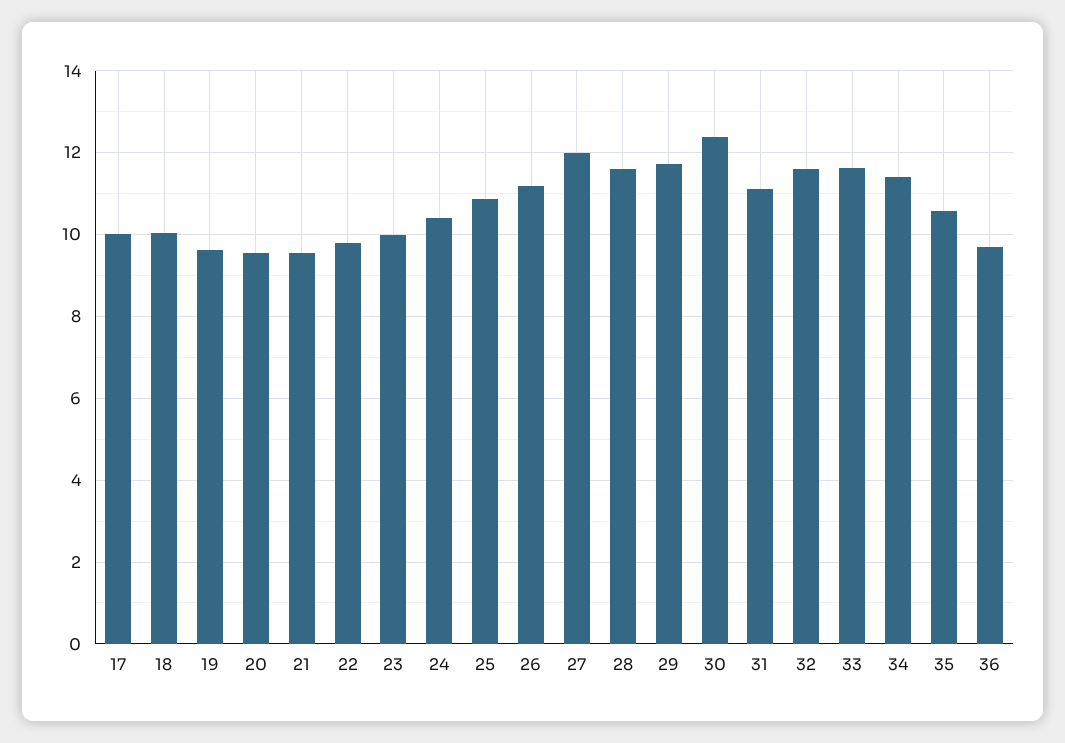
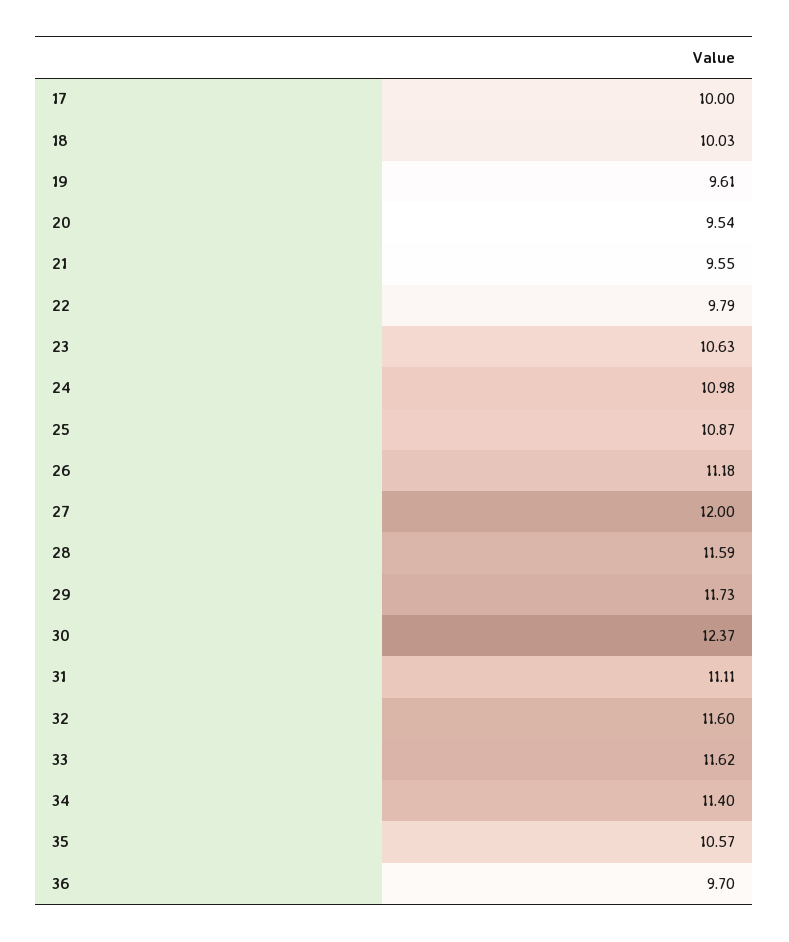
  {
    "17": 10,
    "18": 10.03,
    "19": 9.61,
    "20": 9.54,
    "21": 9.55,
    "22": 9.79,
-   "23": 10,
+   "23": 10.63,
-   "24": 10.4,
+   "24": 10.98,
    "25": 10.87,
    "26": 11.18,
    "27": 12,
    "28": 11.59,
    "29": 11.73,
    "30": 12.37,
    "31": 11.11,
    "32": 11.6,
    "33": 11.62,
    "34": 11.4,
    "35": 10.57,
    "36": 9.7
  }

